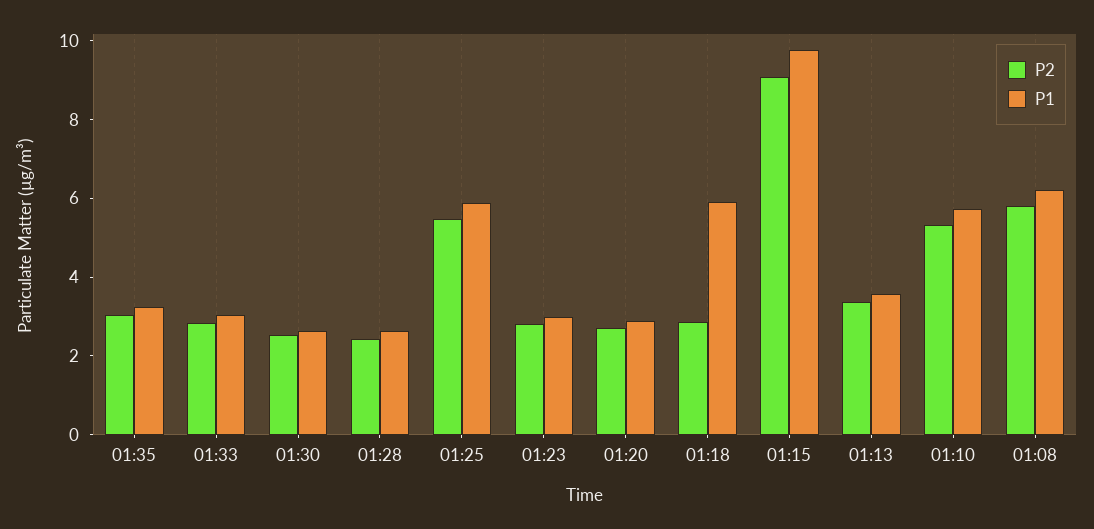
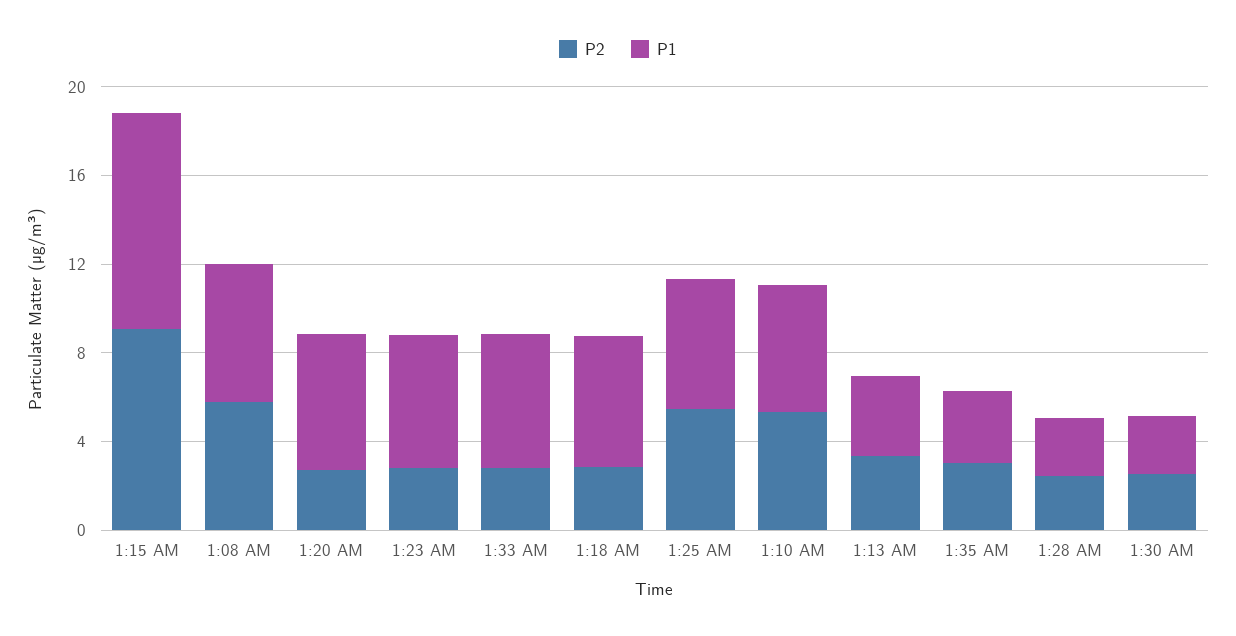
  {
    "P2": {
      "01:35": 3,
      "01:33": 3,
      "01:30": 2.5,
      "01:28": 2.5,
      "01:25": 5.5,
      "01:23": 3,
      "01:20": 2.5,
      "01:18": 3,
      "01:15": 9,
      "01:13": 3.5,
      "01:10": 5.5,
      "01:08": 6
    },
    "P1": {
      "01:35": 3,
-     "01:33": 3,
+     "01:33": 6,
      "01:30": 2.5,
      "01:28": 2.5,
      "01:25": 6,
-     "01:23": 3,
+     "01:23": 6,
-     "01:20": 3,
+     "01:20": 6,
      "01:18": 6,
      "01:15": 10,
      "01:13": 3.5,
      "01:10": 5.5,
      "01:08": 6
    }
  }

